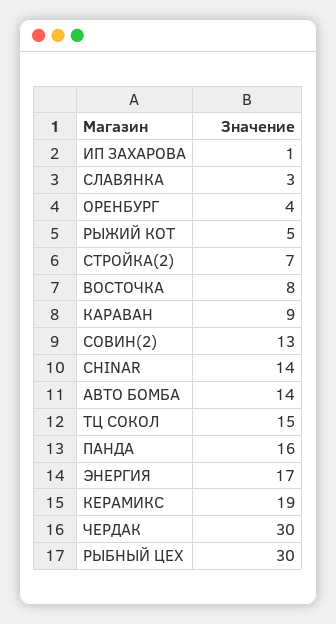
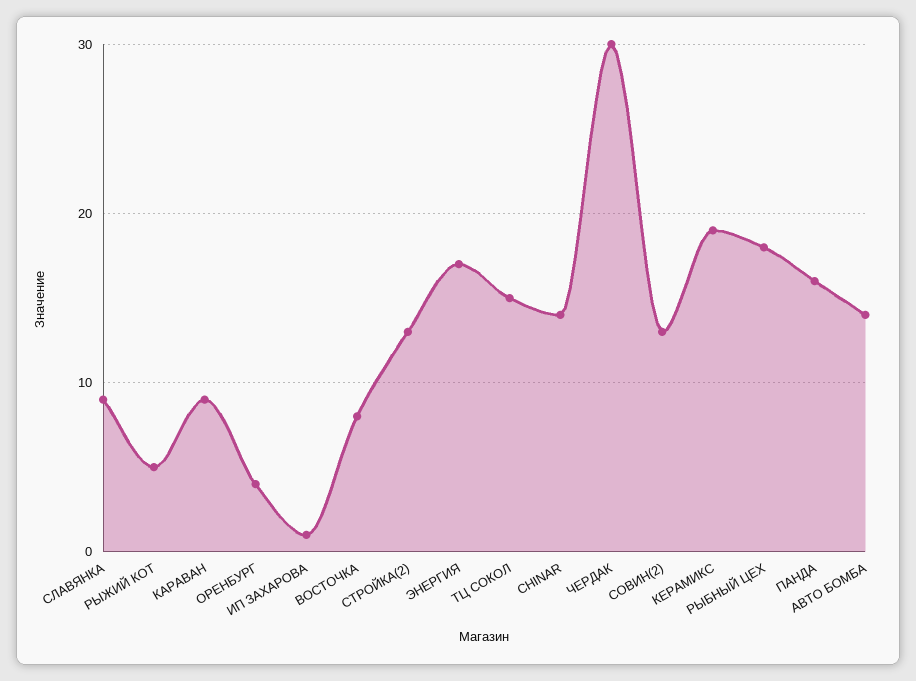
  {
    "ИП ЗАХАРОВА": 1,
-   "СЛАВЯНКА": 3,
+   "СЛАВЯНКА": 9,
    "ОРЕНБУРГ": 4,
    "РЫЖИЙ КОТ": 5,
-   "СТРОЙКА(2)": 7,
+   "СТРОЙКА(2)": 13,
    "ВОСТОЧКА": 8,
    "КАРАВАН": 9,
    "СОВИН(2)": 13,
    "CHINAR": 14,
    "АВТО БОМБА": 14,
    "ТЦ СОКОЛ": 15,
    "ПАНДА": 16,
    "ЭНЕРГИЯ": 17,
    "КЕРАМИКС": 19,
    "ЧЕРДАК": 30,
-   "РЫБНЫЙ ЦЕХ": 30
+   "РЫБНЫЙ ЦЕХ": 18
  }

